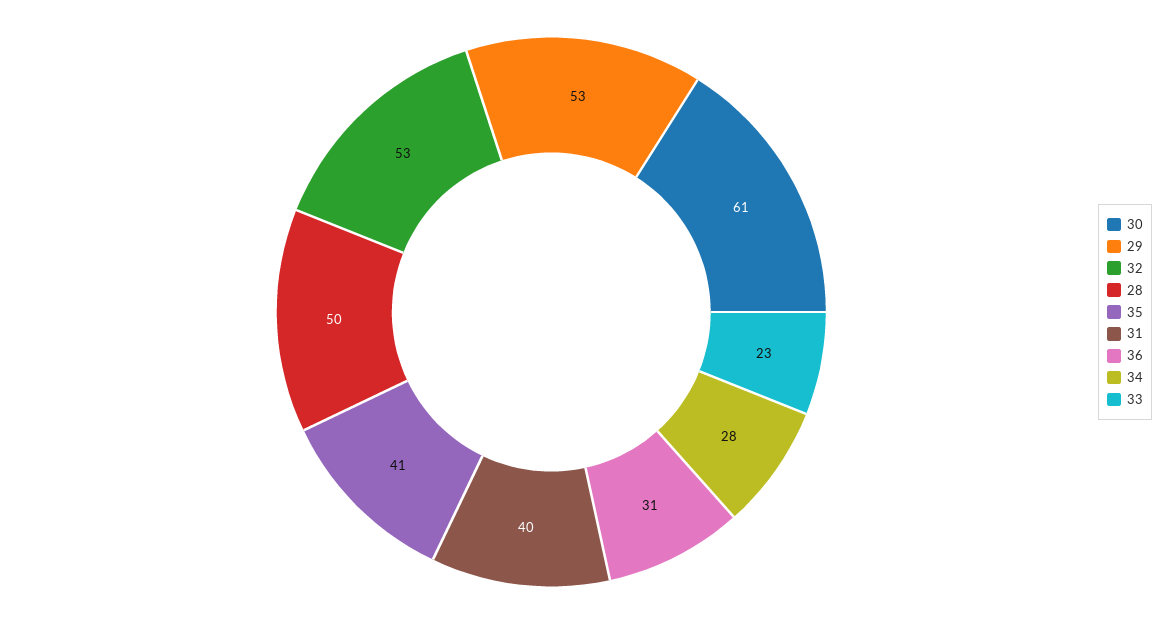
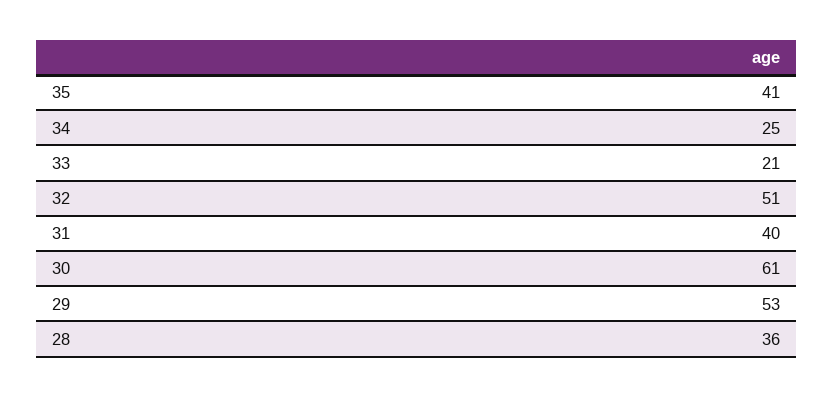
  {
    "30": 61,
    "29": 53,
-   "32": 53,
+   "32": 51,
-   "28": 50,
+   "28": 36,
    "35": 41,
    "31": 40,
-   "36": 31,
-   "34": 28,
+   "34": 25,
-   "33": 23
+   "33": 21
  }

